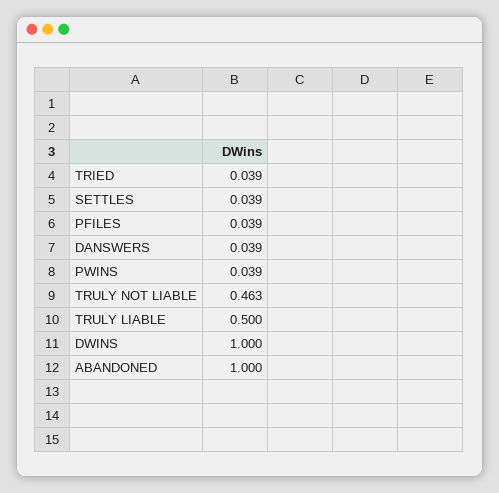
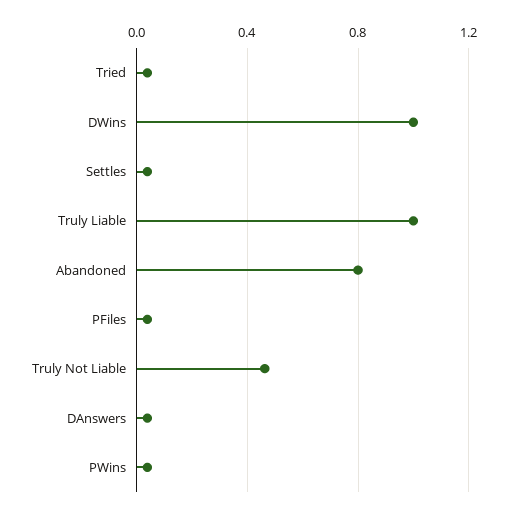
  {
    "TRIED": 0.039,
    "SETTLES": 0.039,
    "PFILES": 0.039,
    "DANSWERS": 0.039,
    "PWINS": 0.039,
    "TRULY NOT LIABLE": 0.463,
-   "TRULY LIABLE": 0.5,
+   "TRULY LIABLE": 1,
    "DWINS": 1,
-   "ABANDONED": 1
+   "ABANDONED": 0.8
  }

